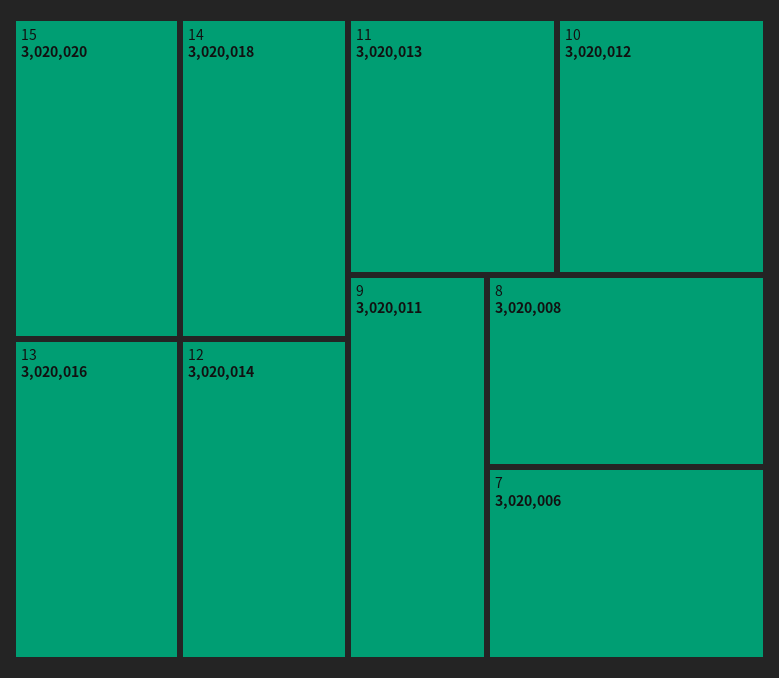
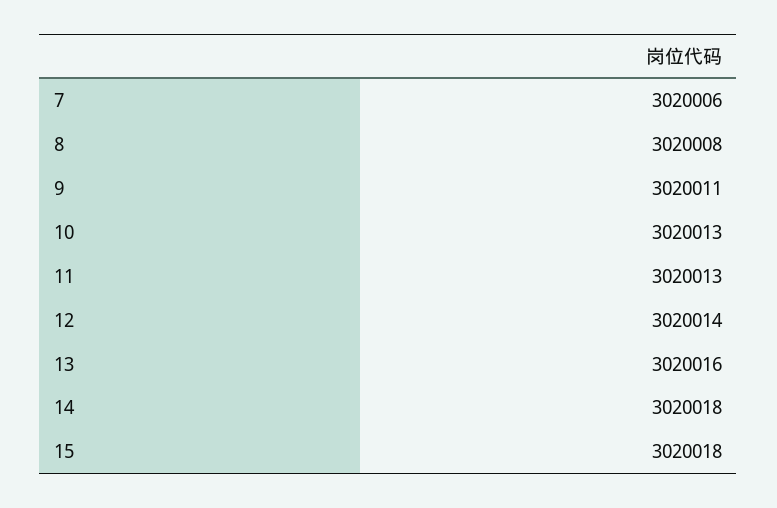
  {
-   "15": 3020020,
+   "15": 3020018,
    "14": 3020018,
    "13": 3020016,
    "12": 3020014,
    "11": 3020013,
-   "10": 3020012,
+   "10": 3020013,
    "9": 3020011,
    "8": 3020008,
    "7": 3020006
  }

